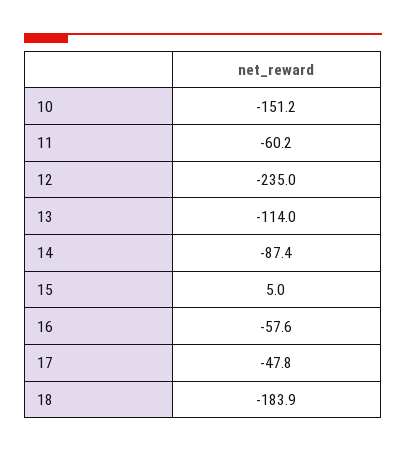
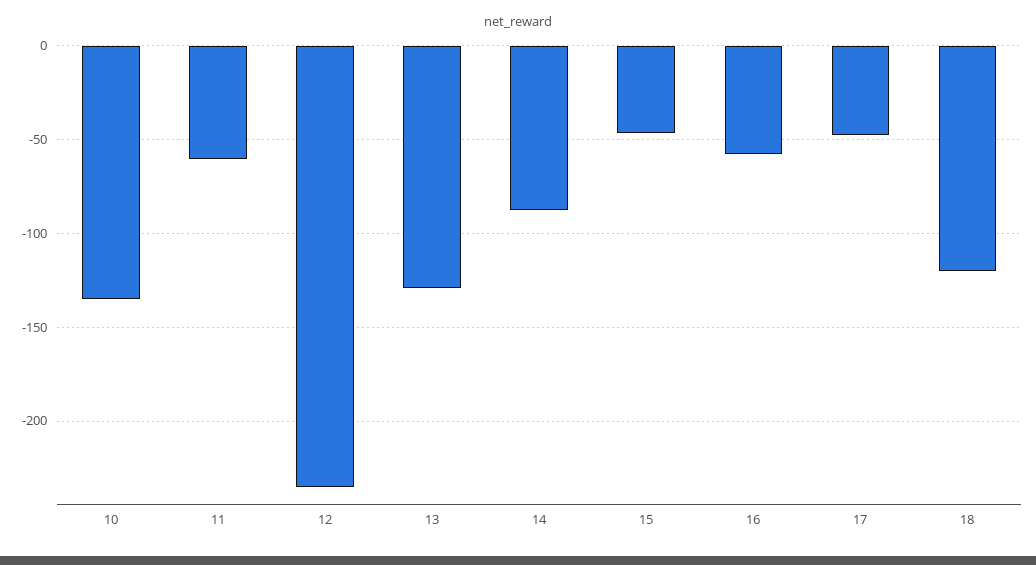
  {
-   "10": -151.2,
+   "10": -135,
    "11": -60.2,
    "12": -235,
-   "13": -114,
+   "13": -130,
    "14": -87.4,
-   "15": 5,
+   "15": -45,
    "16": -57.6,
    "17": -47.8,
-   "18": -183.9
+   "18": -120
  }

